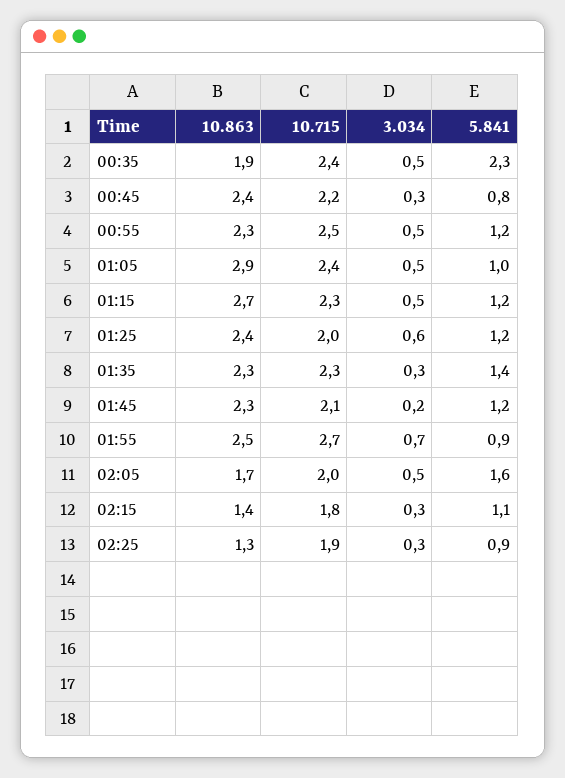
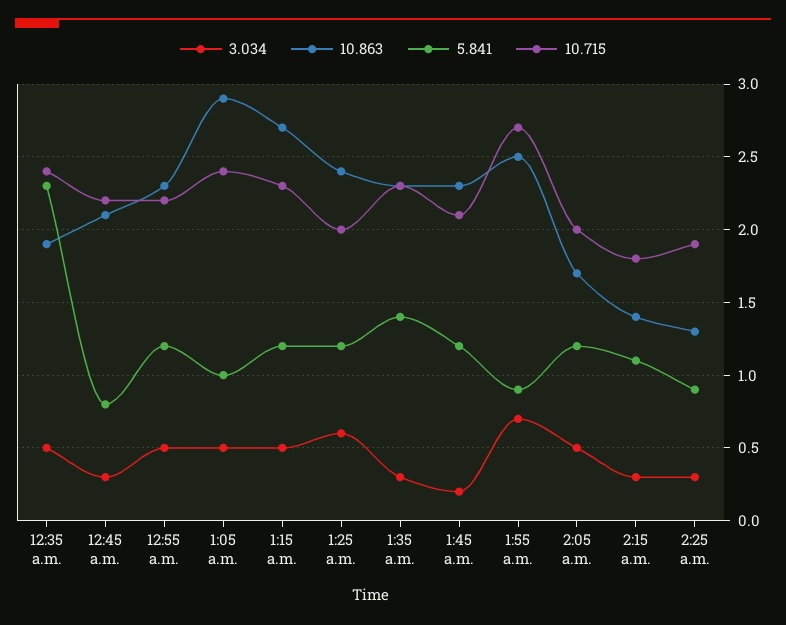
  {
    "10.863": {
      "00:35": 1.9,
-     "00:45": 2.4,
+     "00:45": 2.1,
      "00:55": 2.3,
      "01:05": 2.9,
      "01:15": 2.7,
      "01:25": 2.4,
      "01:35": 2.3,
      "01:45": 2.3,
      "01:55": 2.5,
      "02:05": 1.7,
      "02:15": 1.4,
      "02:25": 1.3
    },
    "10.715": {
      "00:35": 2.4,
      "00:45": 2.2,
-     "00:55": 2.5,
+     "00:55": 2.2,
      "01:05": 2.4,
      "01:15": 2.3,
      "01:25": 2,
      "01:35": 2.3,
      "01:45": 2.1,
      "01:55": 2.7,
      "02:05": 2,
      "02:15": 1.8,
      "02:25": 1.9
    },
    "3.034": {
      "00:35": 0.5,
      "00:45": 0.3,
      "00:55": 0.5,
      "01:05": 0.5,
      "01:15": 0.5,
      "01:25": 0.6,
      "01:35": 0.3,
      "01:45": 0.2,
      "01:55": 0.7,
      "02:05": 0.5,
      "02:15": 0.3,
      "02:25": 0.3
    },
    "5.841": {
      "00:35": 2.3,
      "00:45": 0.8,
      "00:55": 1.2,
      "01:05": 1,
      "01:15": 1.2,
      "01:25": 1.2,
      "01:35": 1.4,
      "01:45": 1.2,
      "01:55": 0.9,
-     "02:05": 1.6,
+     "02:05": 1.2,
      "02:15": 1.1,
      "02:25": 0.9
    }
  }

